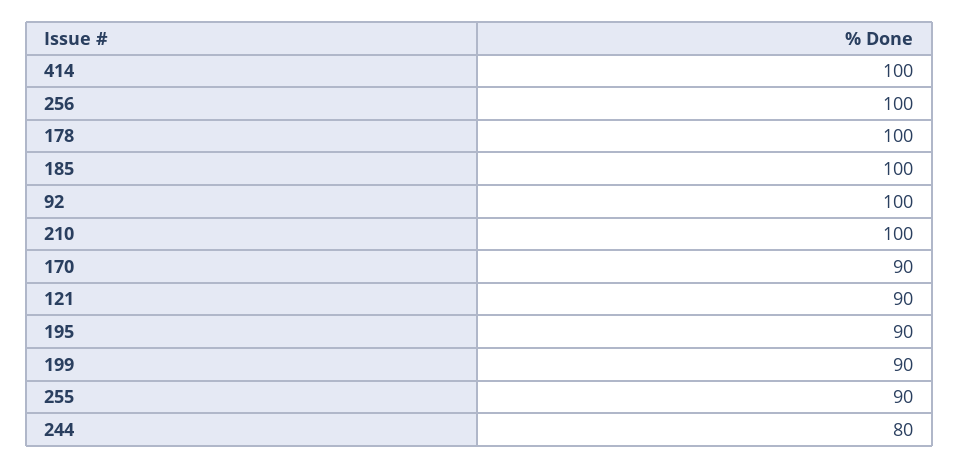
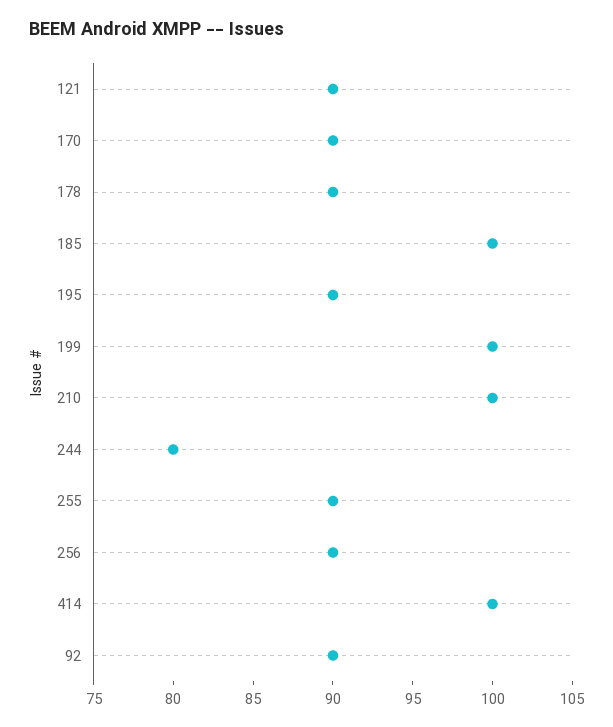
  {
    "414": 100,
-   "256": 100,
+   "256": 90,
-   "178": 100,
+   "178": 90,
    "185": 100,
-   "92": 100,
+   "92": 90,
    "210": 100,
    "170": 90,
    "121": 90,
    "195": 90,
-   "199": 90,
+   "199": 100,
    "255": 90,
    "244": 80
  }

